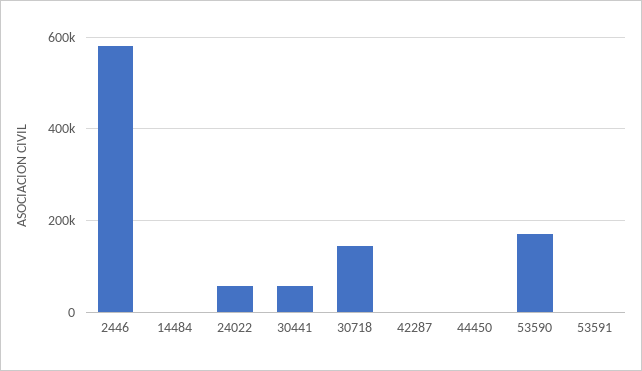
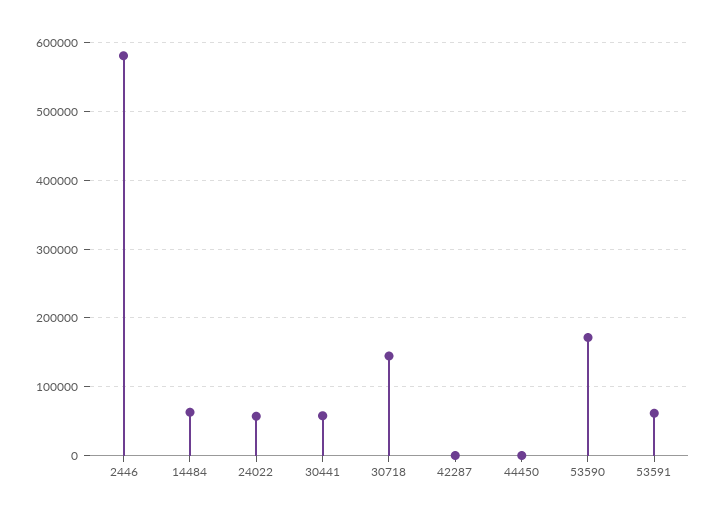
  {
    "2446": 580000,
-   "14484": 0,
+   "14484": 60000,
    "24022": 60000,
    "30441": 60000,
    "30718": 140000,
    "42287": 0,
    "44450": 0,
    "53590": 170000,
-   "53591": 0
+   "53591": 60000
  }

